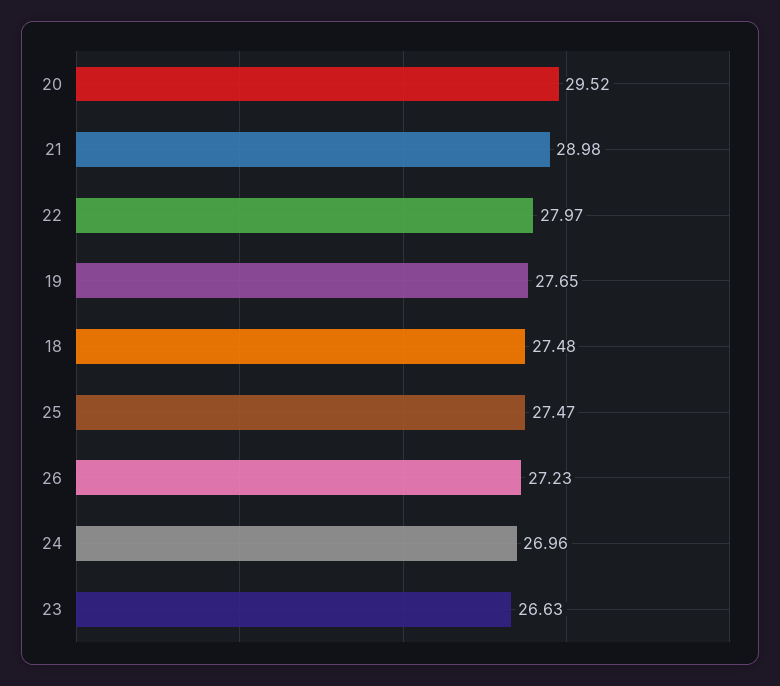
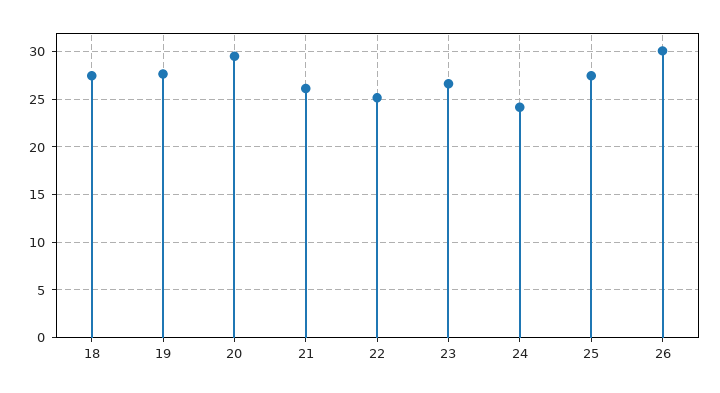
  {
    "20": 29.52,
-   "21": 28.98,
+   "21": 26,
-   "22": 27.97,
+   "22": 25,
    "19": 27.65,
    "18": 27.48,
    "25": 27.47,
-   "26": 27.23,
+   "26": 30,
-   "24": 26.96,
+   "24": 24,
    "23": 26.63
  }

